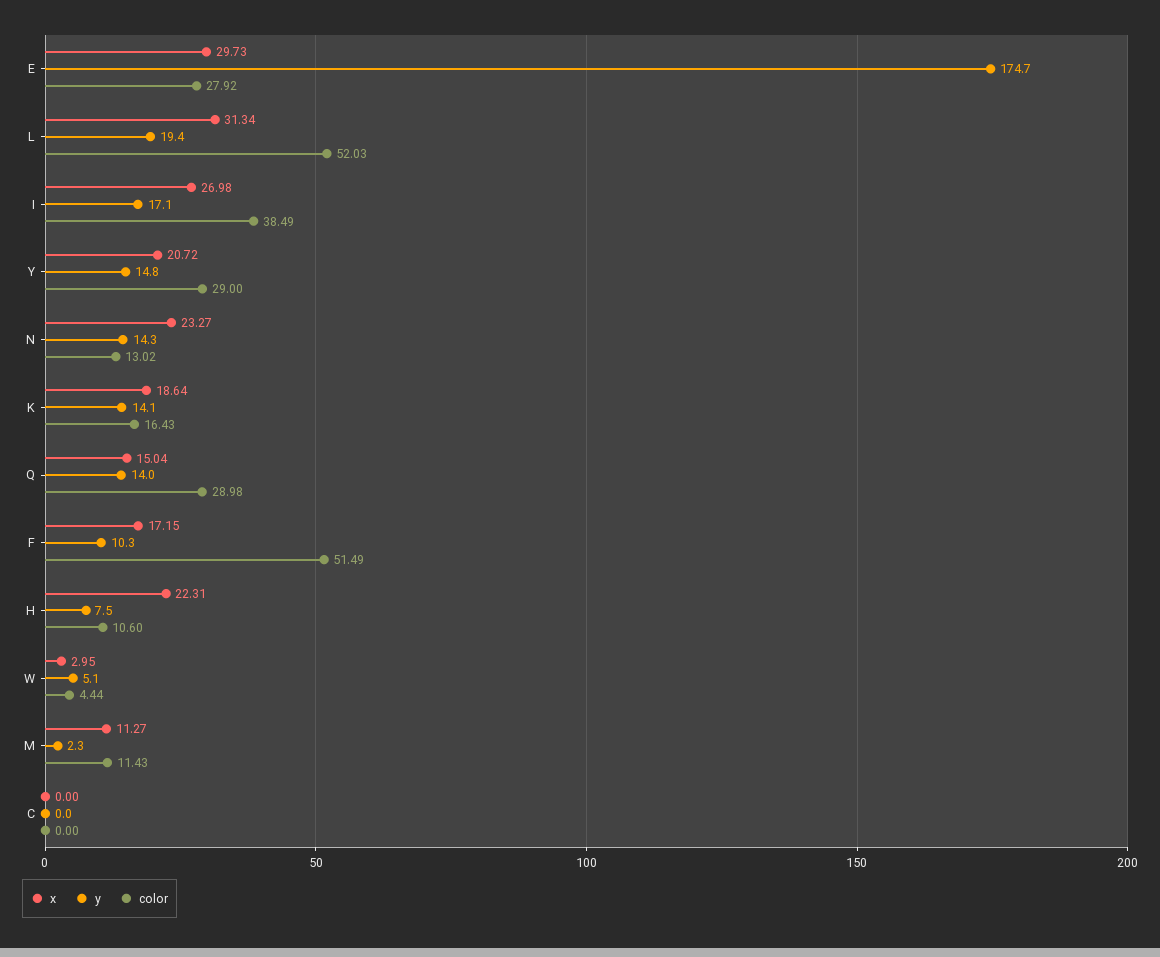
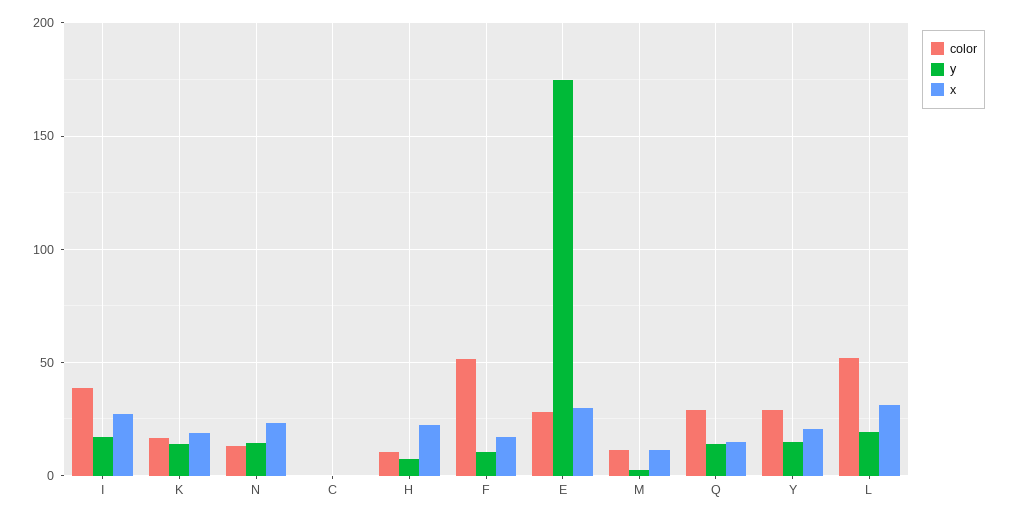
  {
    "x": {
      "E": 29.73,
      "L": 31.34,
      "I": 26.98,
      "Y": 20.72,
      "N": 23.27,
      "K": 18.64,
      "Q": 15.04,
      "F": 17.15,
      "H": 22.31,
-     "W": 2.95,
      "M": 11.27,
      "C": 0
    },
    "y": {
      "E": 174.7,
      "L": 19.4,
      "I": 17.1,
      "Y": 14.8,
      "N": 14.3,
      "K": 14.1,
      "Q": 14,
      "F": 10.3,
      "H": 7.5,
-     "W": 5.1,
      "M": 2.3,
      "C": 0
    },
    "color": {
      "E": 27.92,
      "L": 52.03,
      "I": 38.49,
      "Y": 29,
      "N": 13.02,
      "K": 16.43,
      "Q": 28.98,
      "F": 51.49,
      "H": 10.6,
-     "W": 4.44,
      "M": 11.43,
      "C": 0
    }
  }

